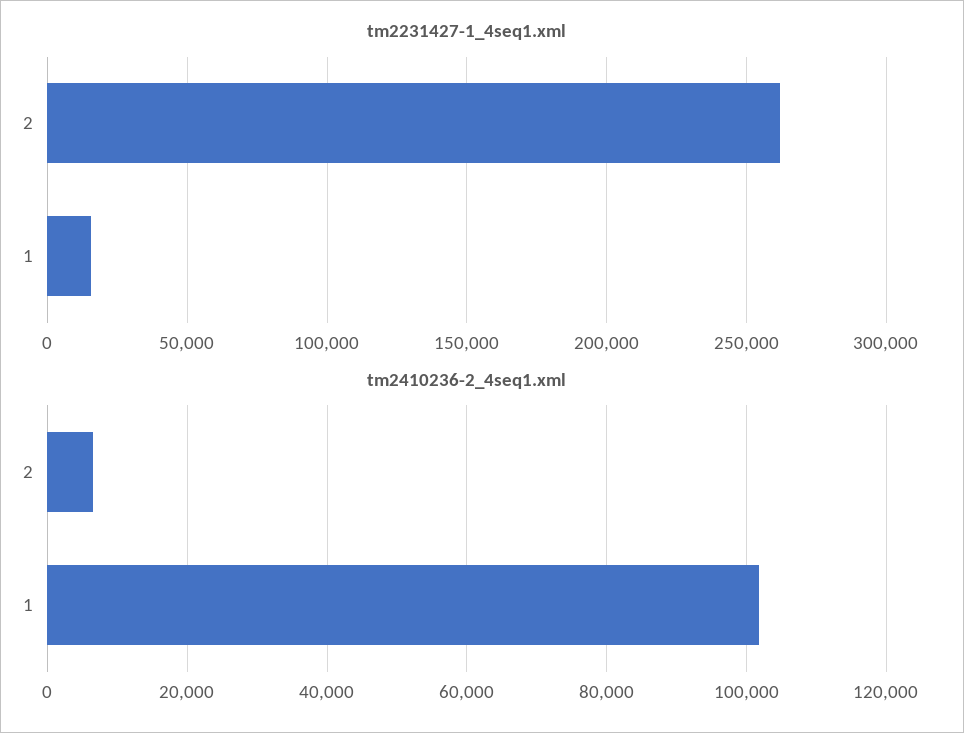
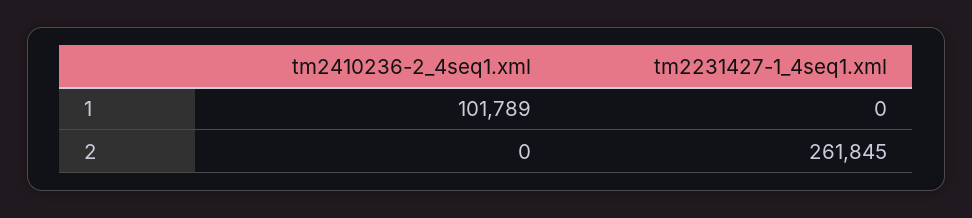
  {
    "tm2231427-1_4seq1.xml": {
      "2": 261845,
-     "1": 15000
+     "1": 0
    },
    "tm2410236-2_4seq1.xml": {
-     "2": 6000,
+     "2": 0,
      "1": 101789
    }
  }

